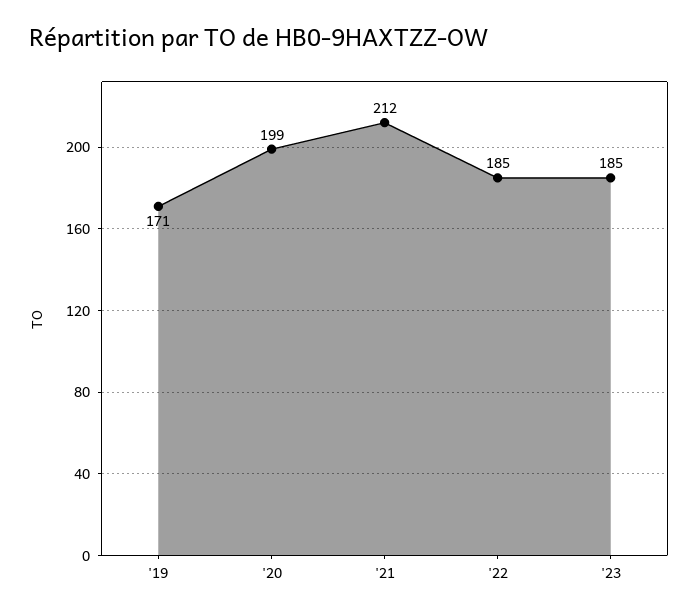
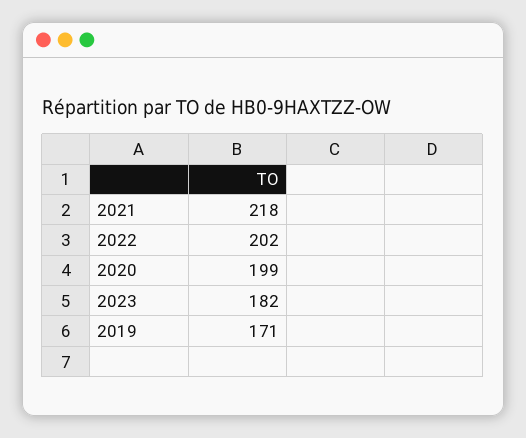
  {
    "'19": 171,
    "'20": 199,
-   "'21": 212,
+   "'21": 218,
-   "'22": 185,
+   "'22": 202,
-   "'23": 185
+   "'23": 182
  }

